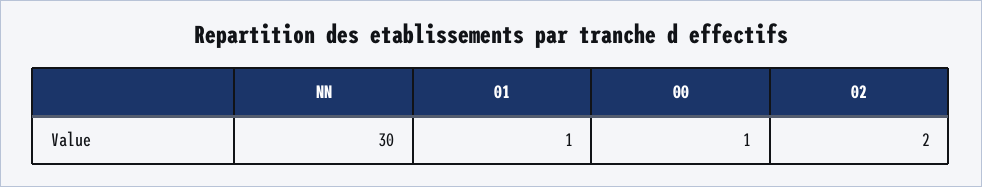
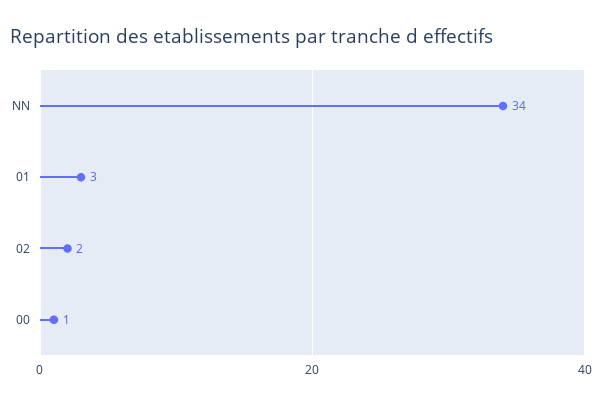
  {
-   "NN": 30,
+   "NN": 34,
-   "01": 1,
+   "01": 3,
    "00": 1,
    "02": 2
  }

